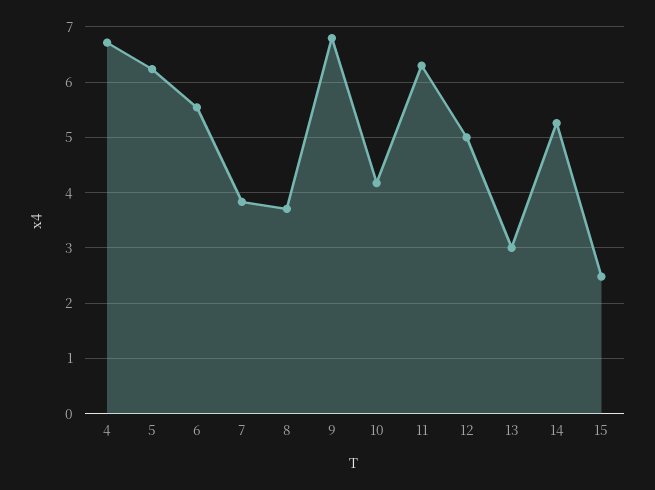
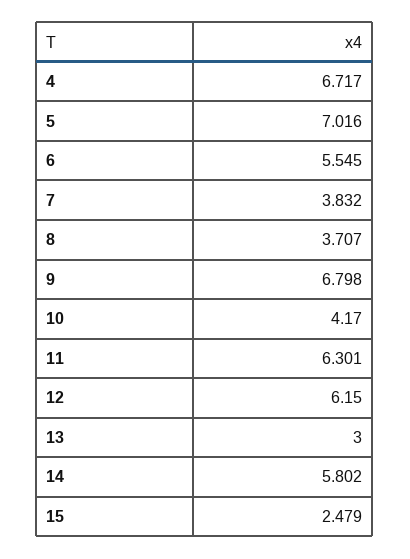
  {
    "4": 6.717,
-   "5": 6.2,
+   "5": 7.016,
    "6": 5.545,
    "7": 3.832,
    "8": 3.707,
    "9": 6.798,
    "10": 4.17,
    "11": 6.301,
-   "12": 5,
+   "12": 6.15,
    "13": 3,
-   "14": 5.2,
+   "14": 5.802,
    "15": 2.479
  }

